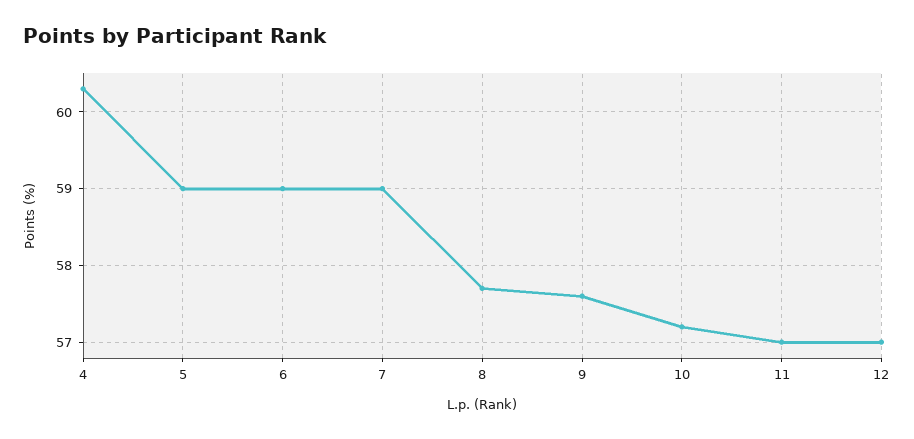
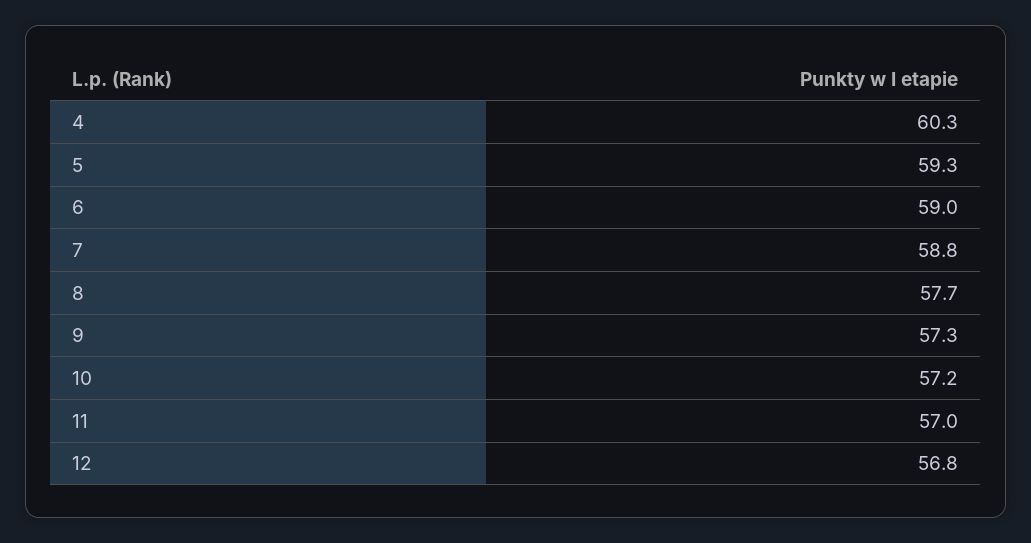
  {
    "4": 60.3,
-   "5": 59,
+   "5": 59.3,
    "6": 59,
-   "7": 59,
+   "7": 58.8,
    "8": 57.7,
-   "9": 57.6,
+   "9": 57.3,
    "10": 57.2,
    "11": 57,
-   "12": 57
+   "12": 56.8
  }

